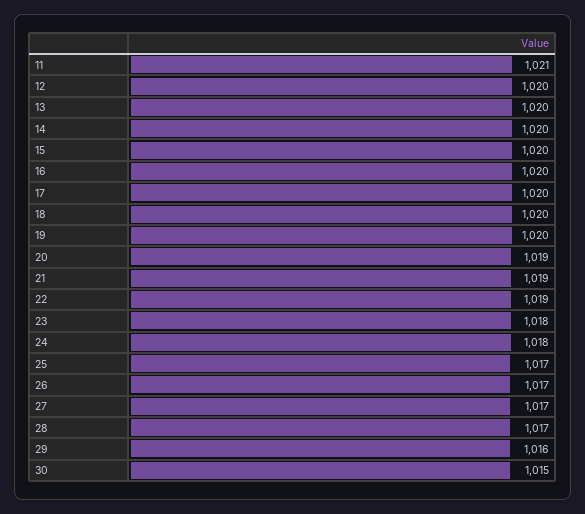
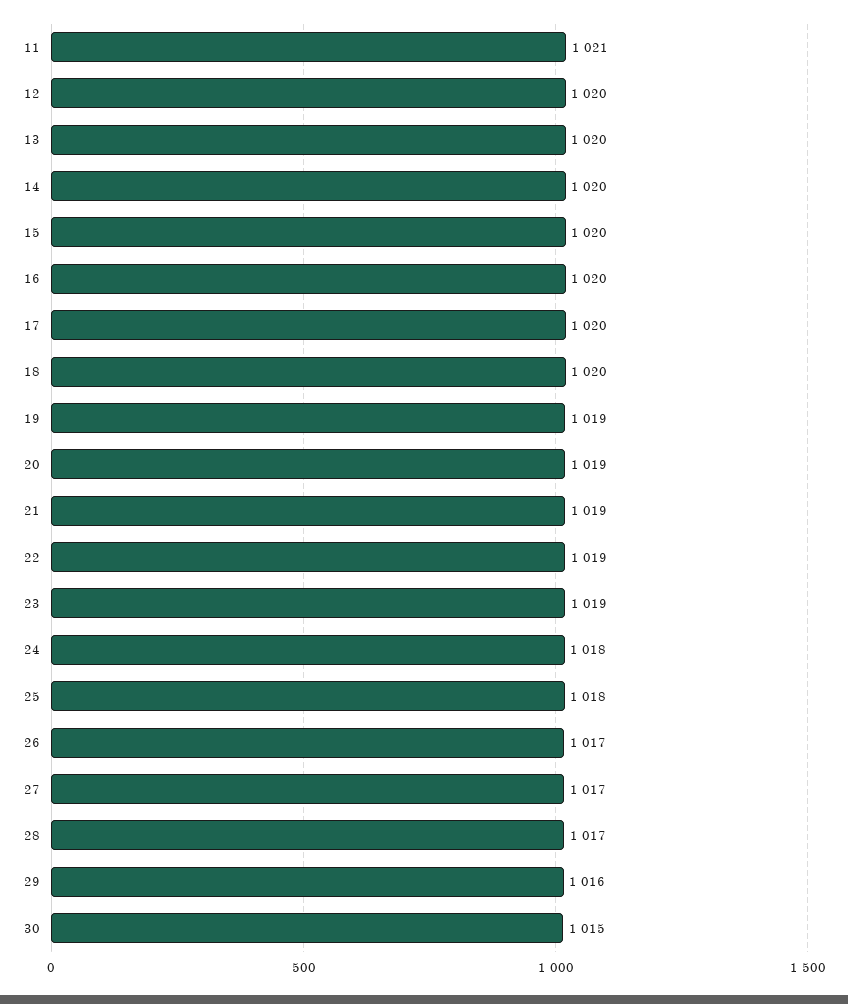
  {
    "11": 1021,
    "12": 1020,
    "13": 1020,
    "14": 1020,
    "15": 1020,
    "16": 1020,
    "17": 1020,
    "18": 1020,
-   "19": 1020,
+   "19": 1019,
    "20": 1019,
    "21": 1019,
    "22": 1019,
-   "23": 1018,
+   "23": 1019,
    "24": 1018,
-   "25": 1017,
+   "25": 1018,
    "26": 1017,
    "27": 1017,
    "28": 1017,
    "29": 1016,
    "30": 1015
  }

